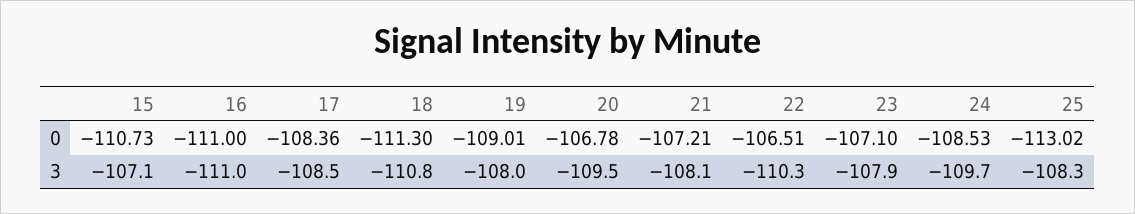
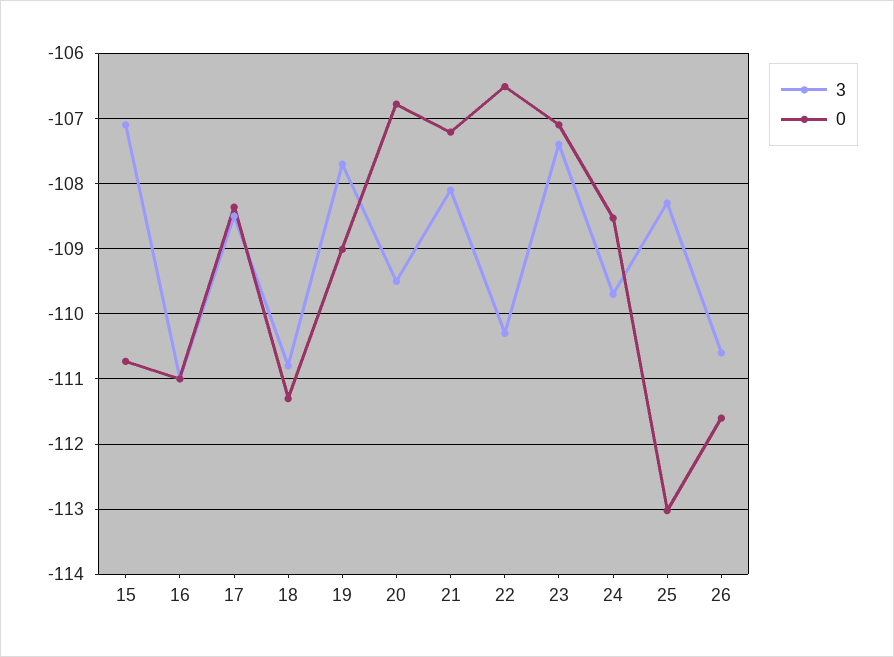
  {
    "0": {
      "15": -110.73,
      "16": -111,
      "17": -108.36,
      "18": -111.3,
      "19": -109.01,
      "20": -106.78,
      "21": -107.21,
      "22": -106.51,
      "23": -107.1,
      "24": -108.53,
-     "25": -113.02
+     "25": -113.02,
+     "26": -111.6
    },
    "3": {
      "15": -107.1,
      "16": -111,
      "17": -108.5,
      "18": -110.8,
-     "19": -108,
+     "19": -107.7,
      "20": -109.5,
      "21": -108.1,
      "22": -110.3,
-     "23": -107.9,
+     "23": -107.4,
      "24": -109.7,
-     "25": -108.3
+     "25": -108.3,
+     "26": -110.6
    }
  }

